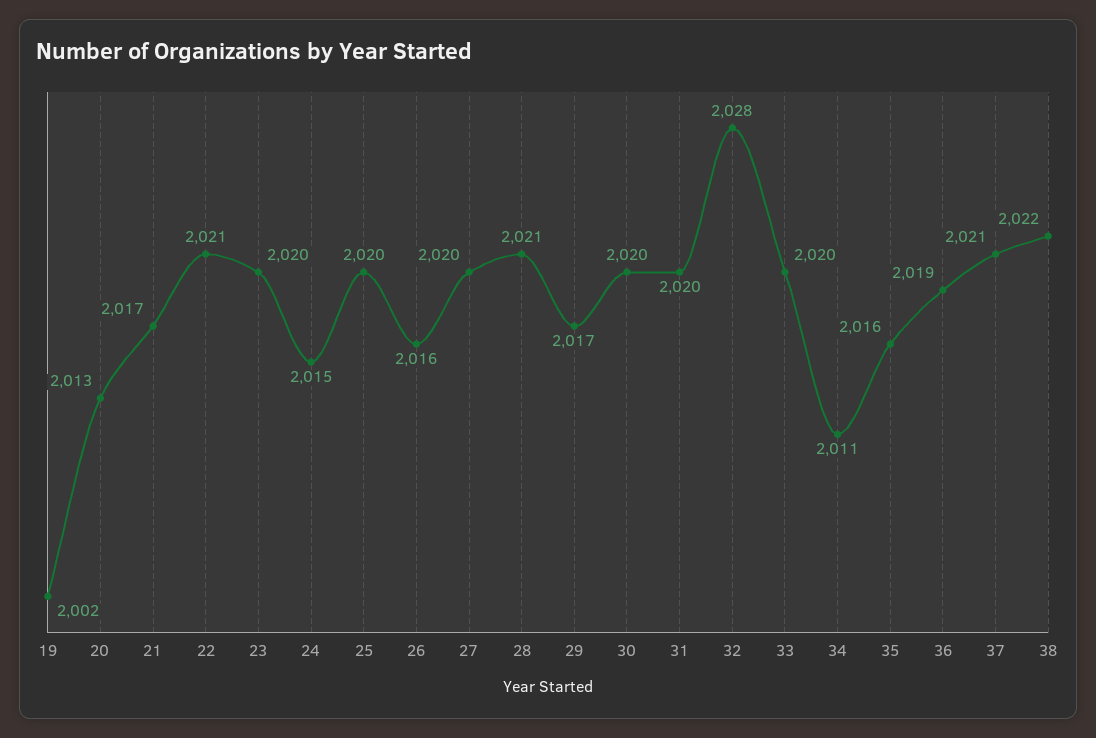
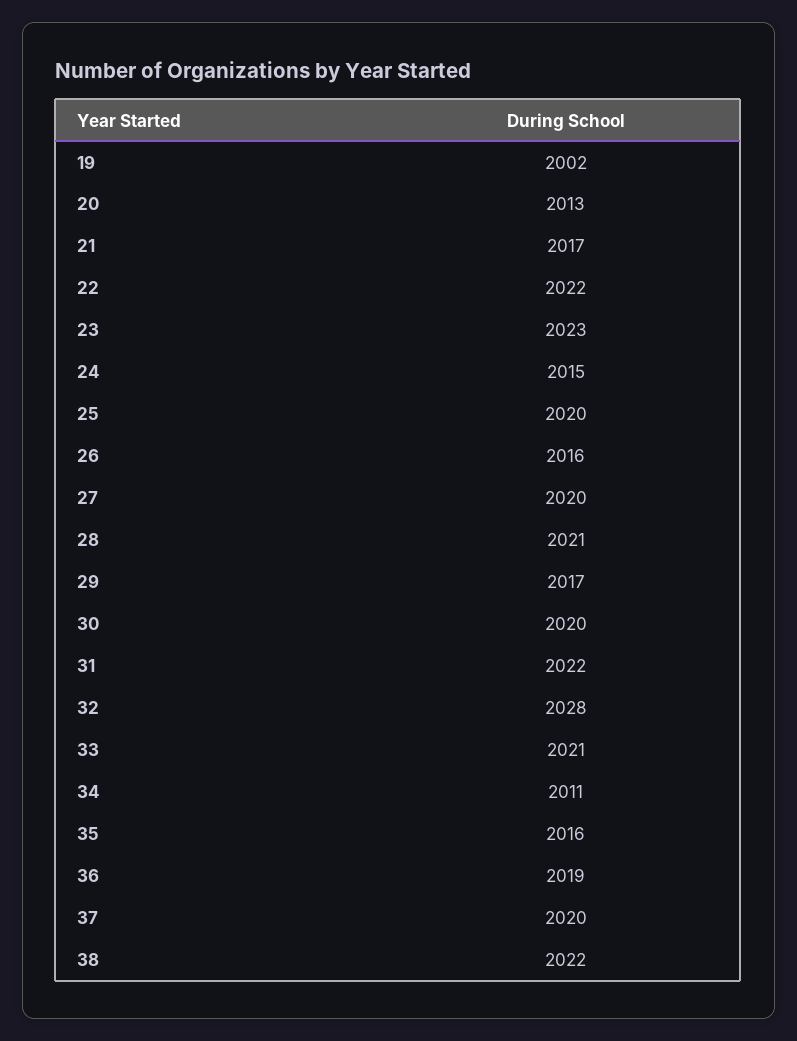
  {
    "19": 2002,
    "20": 2013,
    "21": 2017,
-   "22": 2021,
+   "22": 2022,
-   "23": 2020,
+   "23": 2023,
    "24": 2015,
    "25": 2020,
    "26": 2016,
    "27": 2020,
    "28": 2021,
    "29": 2017,
    "30": 2020,
-   "31": 2020,
+   "31": 2022,
    "32": 2028,
-   "33": 2020,
+   "33": 2021,
    "34": 2011,
    "35": 2016,
    "36": 2019,
-   "37": 2021,
+   "37": 2020,
    "38": 2022
  }

